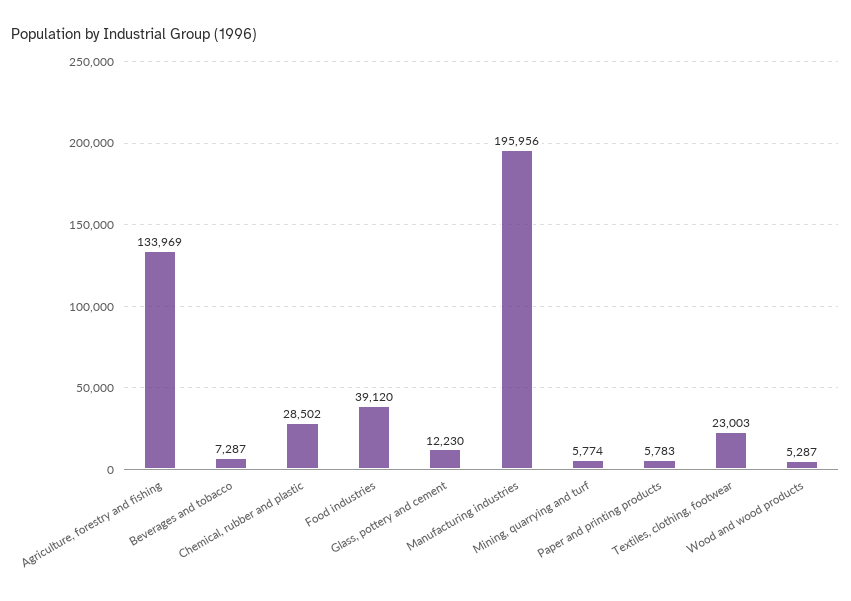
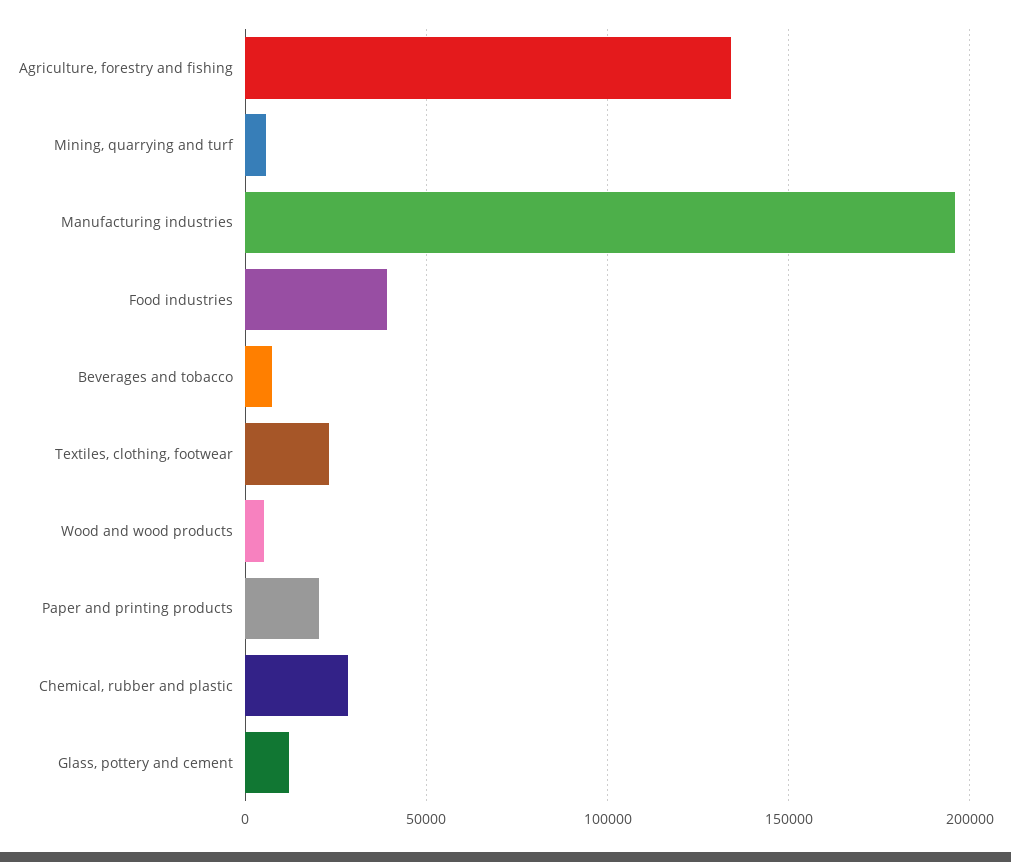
  {
    "Agriculture, forestry and fishing": 133969,
    "Beverages and tobacco": 7287,
    "Chemical, rubber and plastic": 28502,
    "Food industries": 39120,
    "Glass, pottery and cement": 12230,
    "Manufacturing industries": 195956,
    "Mining, quarrying and turf": 5774,
-   "Paper and printing products": 5783,
+   "Paper and printing products": 20000,
    "Textiles, clothing, footwear": 23003,
    "Wood and wood products": 5287
  }

